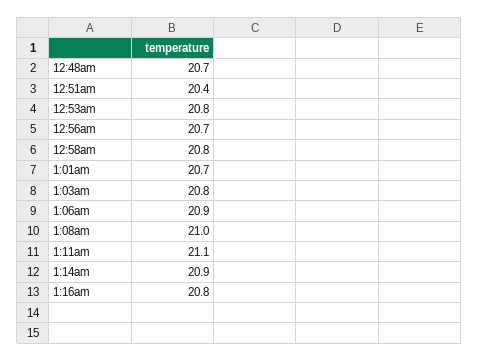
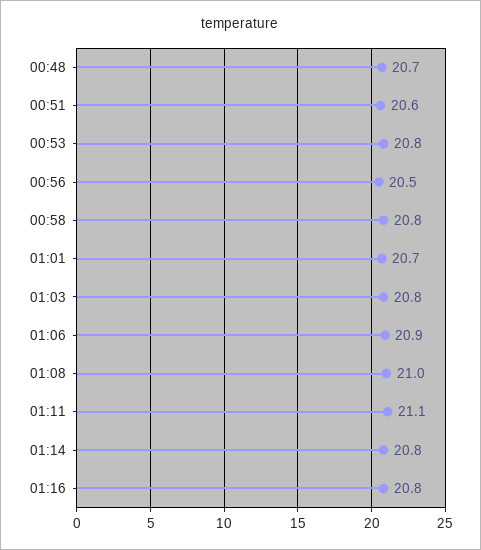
  {
    "12:48am": 20.7,
-   "12:51am": 20.4,
+   "12:51am": 20.6,
    "12:53am": 20.8,
-   "12:56am": 20.7,
+   "12:56am": 20.5,
    "12:58am": 20.8,
    "1:01am": 20.7,
    "1:03am": 20.8,
    "1:06am": 20.9,
    "1:08am": 21,
    "1:11am": 21.1,
-   "1:14am": 20.9,
+   "1:14am": 20.8,
    "1:16am": 20.8
  }

